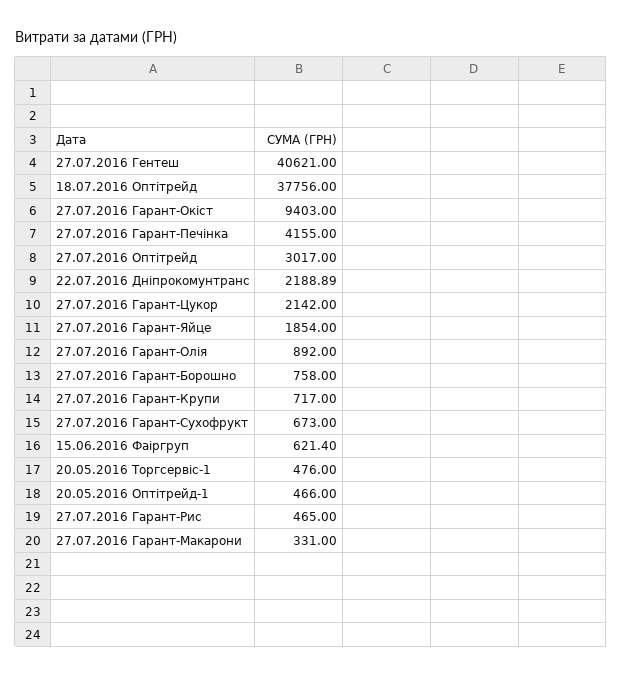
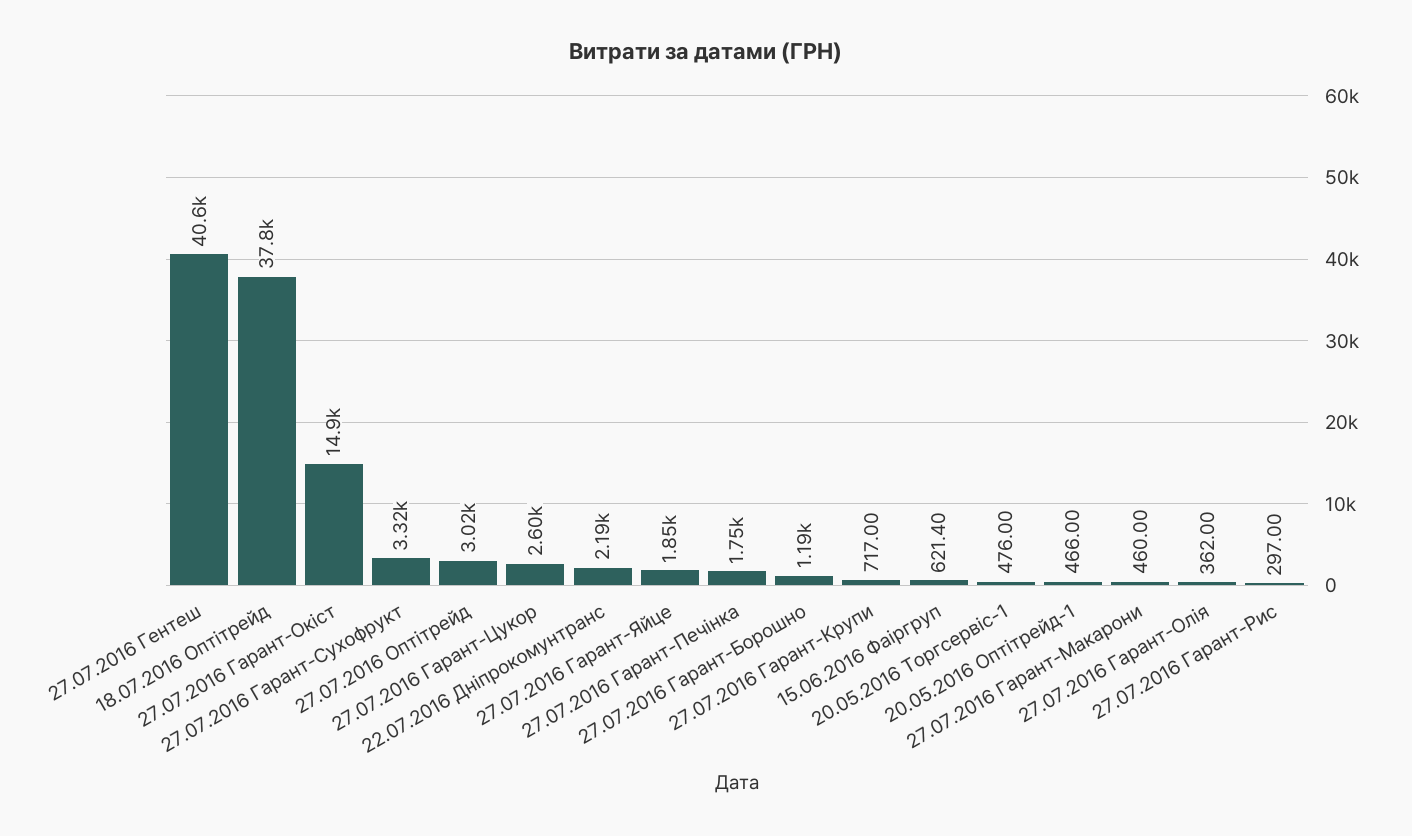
  {
    "27.07.2016 Гентеш": 40621,
    "18.07.2016 Оптітрейд": 37756,
-   "27.07.2016 Гарант-Окіст": 9403,
+   "27.07.2016 Гарант-Окіст": 14900,
-   "27.07.2016 Гарант-Печінка": 4155,
+   "27.07.2016 Гарант-Печінка": 1750,
    "27.07.2016 Оптітрейд": 3017,
    "22.07.2016 Дніпрокомунтранс": 2188.89,
-   "27.07.2016 Гарант-Цукор": 2142,
+   "27.07.2016 Гарант-Цукор": 2600,
    "27.07.2016 Гарант-Яйце": 1854,
-   "27.07.2016 Гарант-Олія": 892,
+   "27.07.2016 Гарант-Олія": 362,
-   "27.07.2016 Гарант-Борошно": 758,
+   "27.07.2016 Гарант-Борошно": 1190,
    "27.07.2016 Гарант-Крупи": 717,
-   "27.07.2016 Гарант-Сухофрукт": 673,
+   "27.07.2016 Гарант-Сухофрукт": 3320,
    "15.06.2016 Фаіргруп": 621.4,
    "20.05.2016 Торгсервіс-1": 476,
    "20.05.2016 Оптітрейд-1": 466,
-   "27.07.2016 Гарант-Рис": 465,
+   "27.07.2016 Гарант-Рис": 297,
-   "27.07.2016 Гарант-Макарони": 331
+   "27.07.2016 Гарант-Макарони": 460
  }

